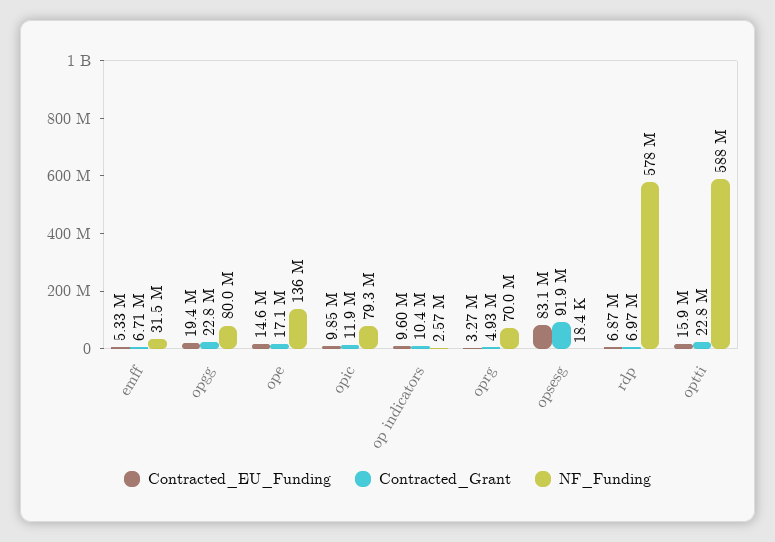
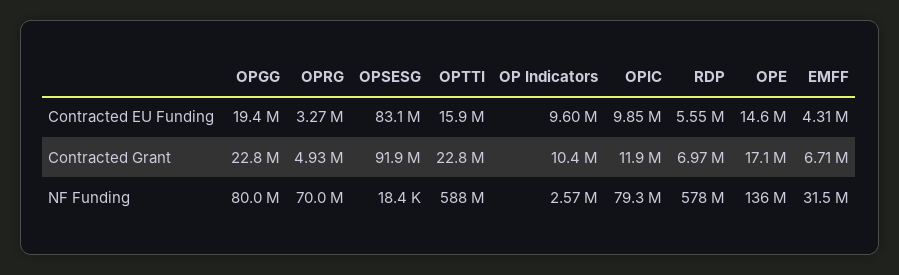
  {
    "Contracted_EU_Funding": {
-     "emff": 5330000,
+     "emff": 4310000,
      "opgg": 19400000,
      "ope": 14600000,
      "opic": 9850000,
      "op indicators": 9600000,
      "oprg": 3270000,
      "opsesg": 83100000,
-     "rdp": 6870000,
+     "rdp": 5550000,
      "optti": 15900000
    },
    "Contracted_Grant": {
      "emff": 6710000,
      "opgg": 22800000,
      "ope": 17100000,
      "opic": 11900000,
      "op indicators": 10400000,
      "oprg": 4930000,
      "opsesg": 91900000,
      "rdp": 6970000,
      "optti": 22800000
    },
    "NF_Funding": {
      "emff": 31500000,
      "opgg": 80000000,
      "ope": 136000000,
      "opic": 79300000,
      "op indicators": 2570000,
      "oprg": 70000000,
      "opsesg": 18400,
      "rdp": 578000000,
      "optti": 588000000
    }
  }

